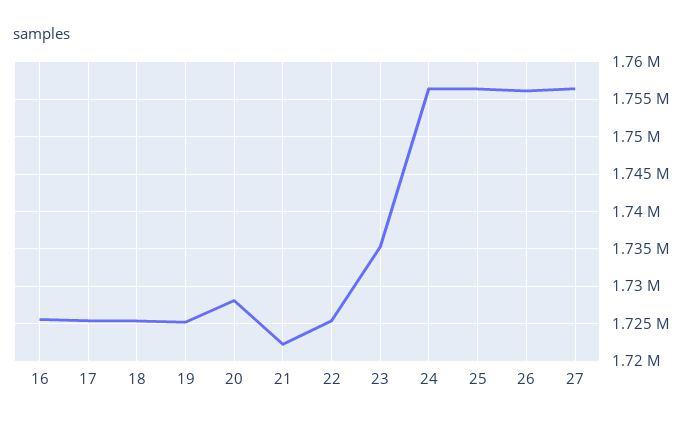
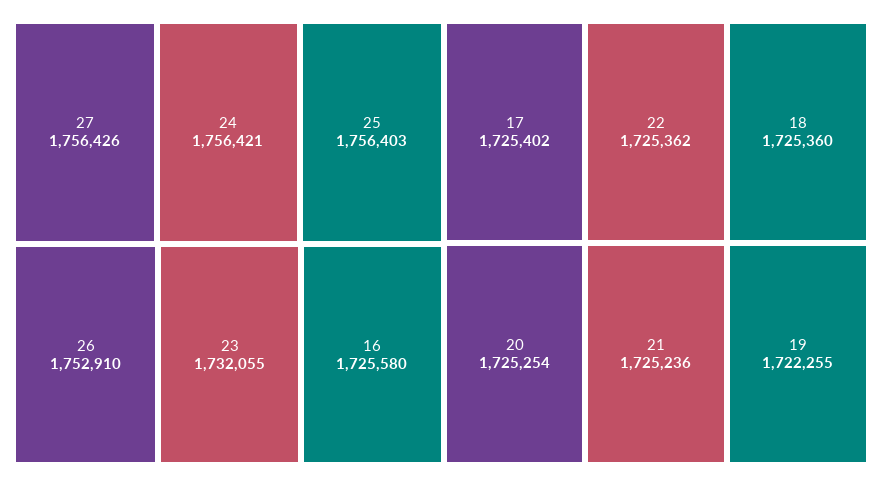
  {
    "16": 1725580,
    "17": 1725402,
    "18": 1725360,
-   "19": 1725000,
+   "19": 1722255,
-   "20": 1728000,
+   "20": 1725254,
-   "21": 1722000,
+   "21": 1725236,
    "22": 1725362,
-   "23": 1735000,
+   "23": 1732055,
    "24": 1756421,
    "25": 1756403,
-   "26": 1756000,
+   "26": 1752910,
    "27": 1756426
  }

